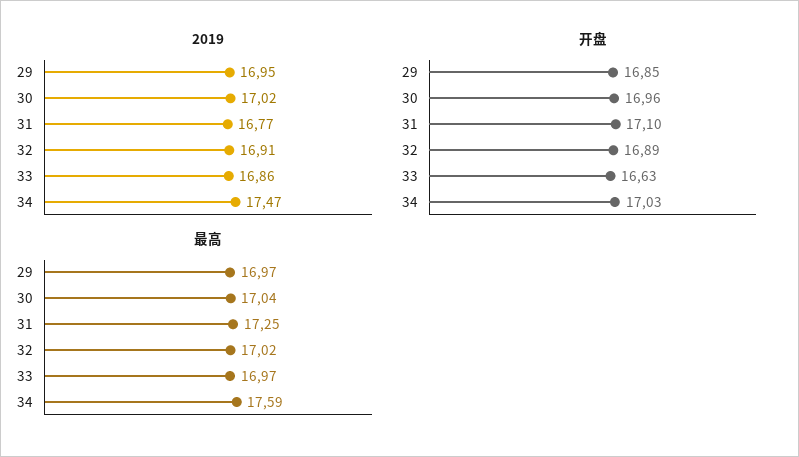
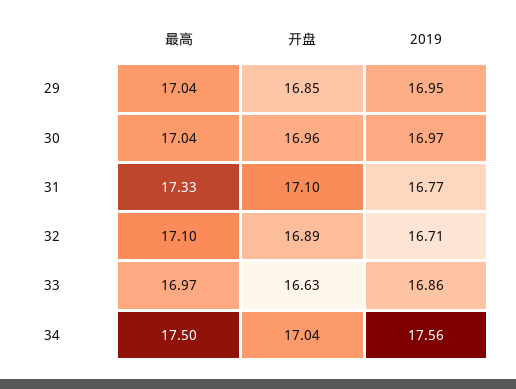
  {
    "2019": {
      "29": 16.95,
-     "30": 17.02,
+     "30": 16.97,
      "31": 16.77,
-     "32": 16.91,
+     "32": 16.71,
      "33": 16.86,
-     "34": 17.47
+     "34": 17.56
    },
    "开盘": {
      "29": 16.85,
      "30": 16.96,
      "31": 17.1,
      "32": 16.89,
      "33": 16.63,
-     "34": 17.03
+     "34": 17.04
    },
    "最高": {
-     "29": 16.97,
+     "29": 17.04,
      "30": 17.04,
-     "31": 17.25,
+     "31": 17.33,
-     "32": 17.02,
+     "32": 17.1,
      "33": 16.97,
-     "34": 17.59
+     "34": 17.5
    }
  }

